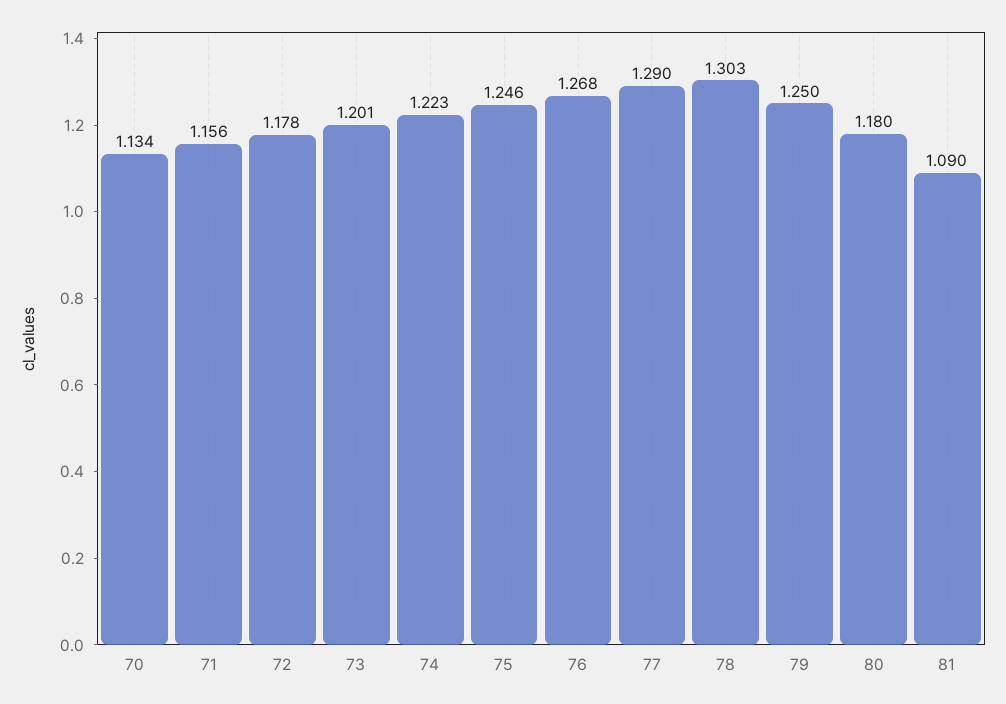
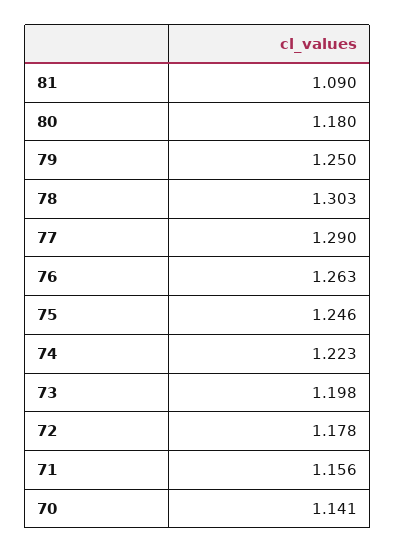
  {
-   "70": 1.134,
+   "70": 1.141,
    "71": 1.156,
    "72": 1.178,
-   "73": 1.201,
+   "73": 1.198,
    "74": 1.223,
    "75": 1.246,
-   "76": 1.268,
+   "76": 1.263,
    "77": 1.29,
    "78": 1.303,
    "79": 1.25,
    "80": 1.18,
    "81": 1.09
  }

